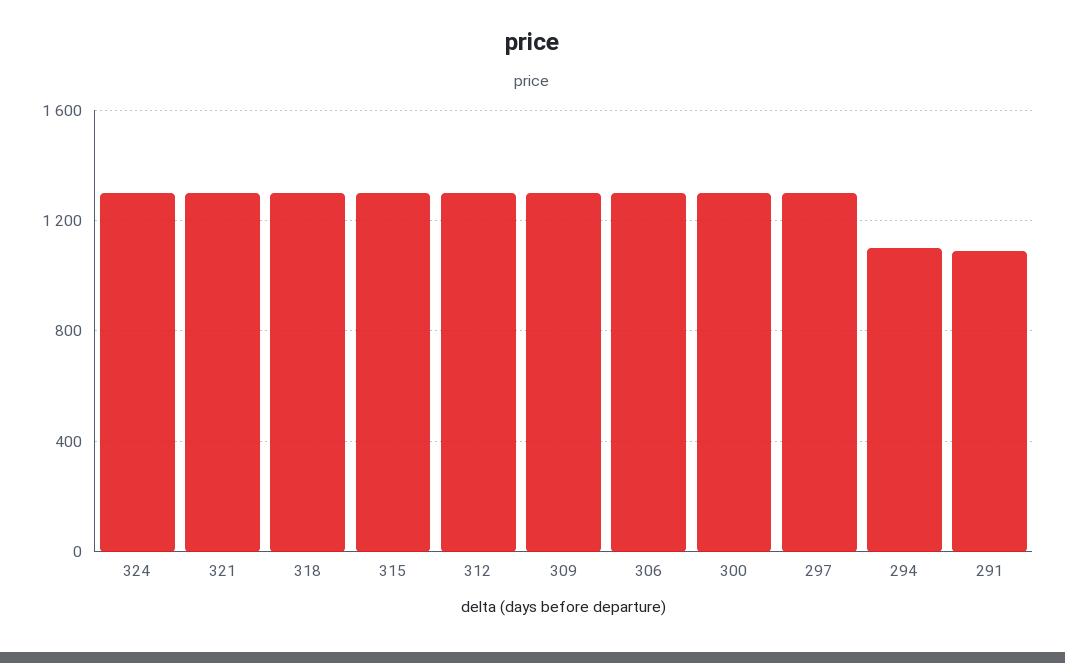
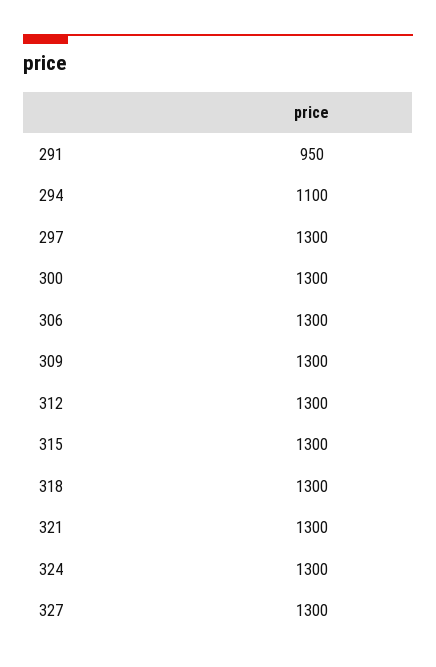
  {
    "324": 1300,
    "321": 1300,
    "318": 1300,
    "315": 1300,
    "312": 1300,
    "309": 1300,
    "306": 1300,
    "300": 1300,
    "297": 1300,
    "294": 1100,
-   "291": 1100
+   "291": 950,
+   "327": 1300
  }

